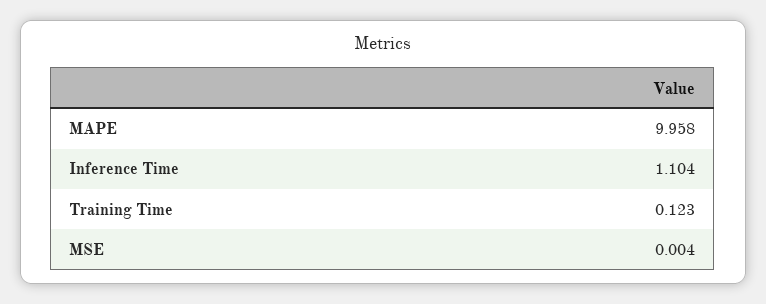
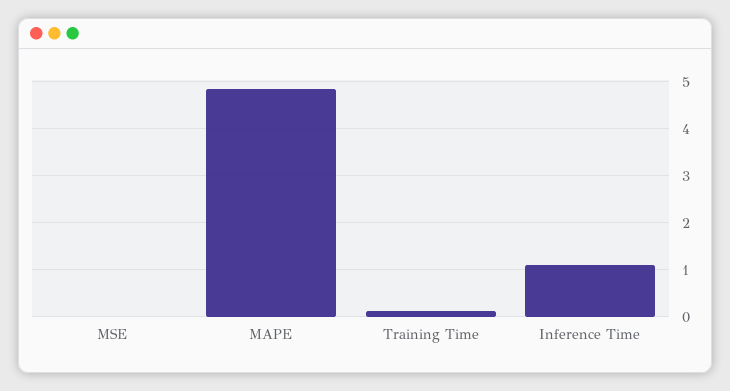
  {
-   "MAPE": 9.958,
+   "MAPE": 4.8,
    "Inference Time": 1.104,
    "Training Time": 0.123,
    "MSE": 0.004
  }

